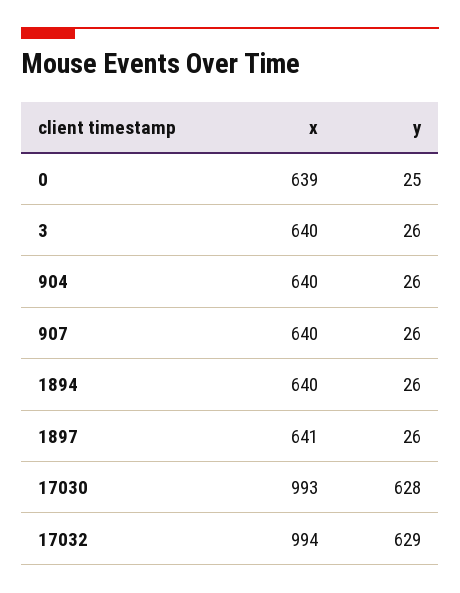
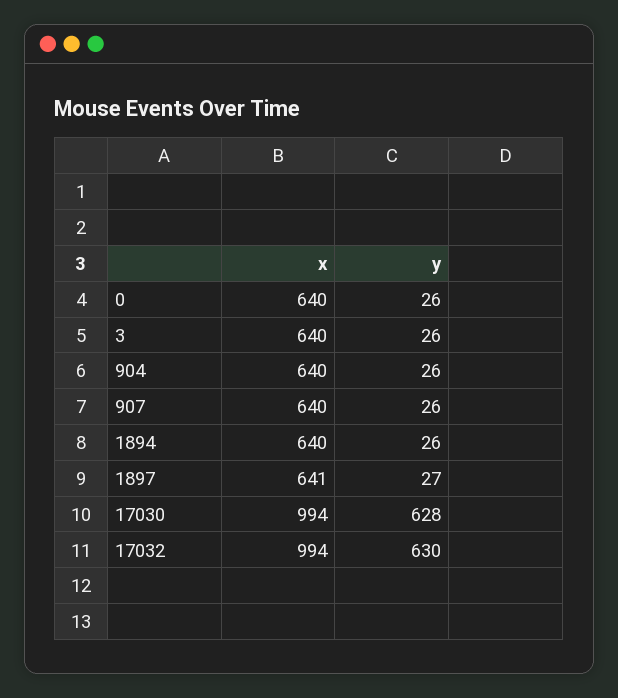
  {
    "x": {
-     "0": 639,
+     "0": 640,
      "3": 640,
      "904": 640,
      "907": 640,
      "1894": 640,
      "1897": 641,
-     "17030": 993,
+     "17030": 994,
      "17032": 994
    },
    "y": {
-     "0": 25,
+     "0": 26,
      "3": 26,
      "904": 26,
      "907": 26,
      "1894": 26,
-     "1897": 26,
+     "1897": 27,
      "17030": 628,
-     "17032": 629
+     "17032": 630
    }
  }

